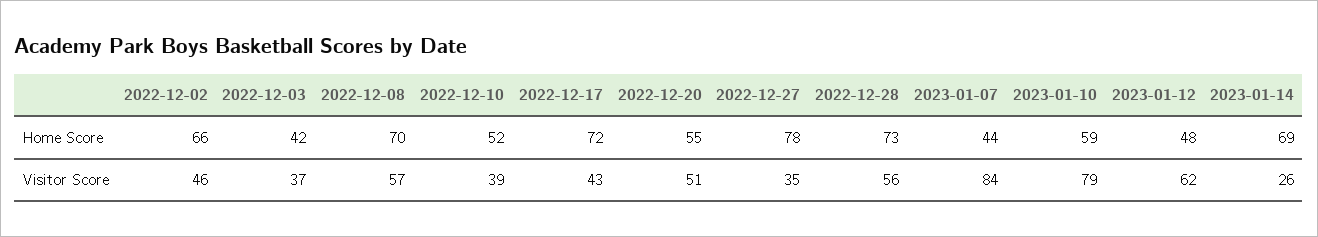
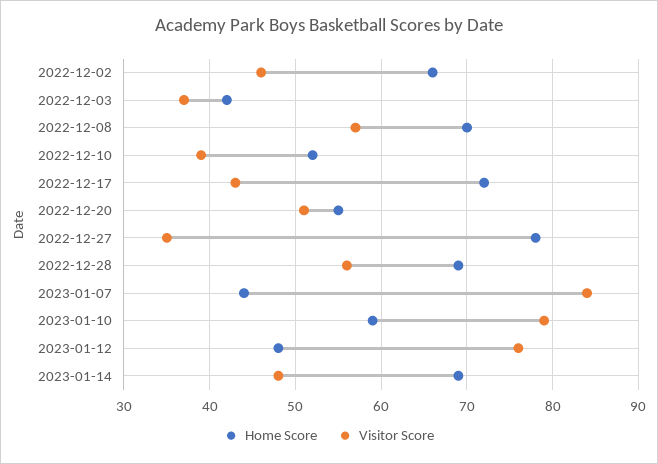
  {
    "Home Score": {
      "2022-12-02": 66,
      "2022-12-03": 42,
      "2022-12-08": 70,
      "2022-12-10": 52,
      "2022-12-17": 72,
      "2022-12-20": 55,
      "2022-12-27": 78,
-     "2022-12-28": 73,
+     "2022-12-28": 69,
      "2023-01-07": 44,
      "2023-01-10": 59,
      "2023-01-12": 48,
      "2023-01-14": 69
    },
    "Visitor Score": {
      "2022-12-02": 46,
      "2022-12-03": 37,
      "2022-12-08": 57,
      "2022-12-10": 39,
      "2022-12-17": 43,
      "2022-12-20": 51,
      "2022-12-27": 35,
      "2022-12-28": 56,
      "2023-01-07": 84,
      "2023-01-10": 79,
-     "2023-01-12": 62,
+     "2023-01-12": 76,
-     "2023-01-14": 26
+     "2023-01-14": 48
    }
  }

